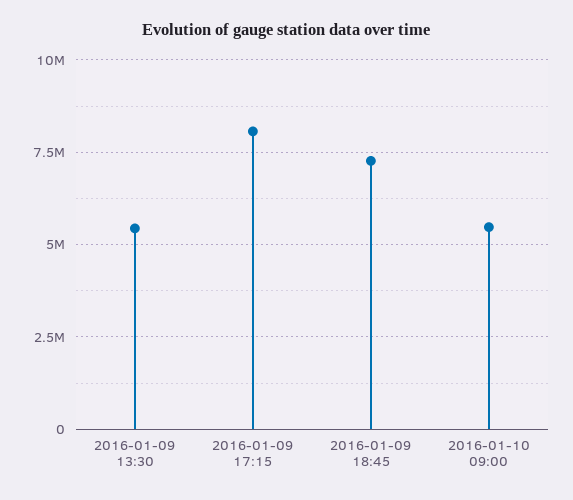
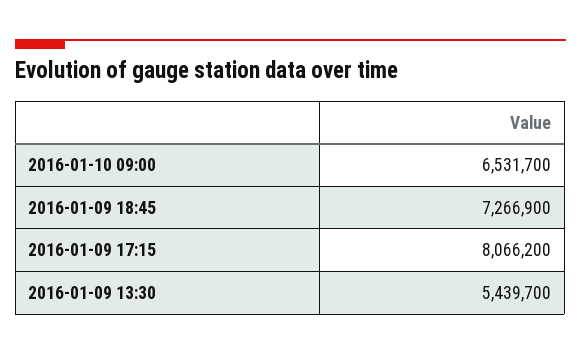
  {
    "2016-01-09 13:30": 5439700,
    "2016-01-09 17:15": 8066200,
    "2016-01-09 18:45": 7266900,
-   "2016-01-10 09:00": 5500000
+   "2016-01-10 09:00": 6531700
  }

